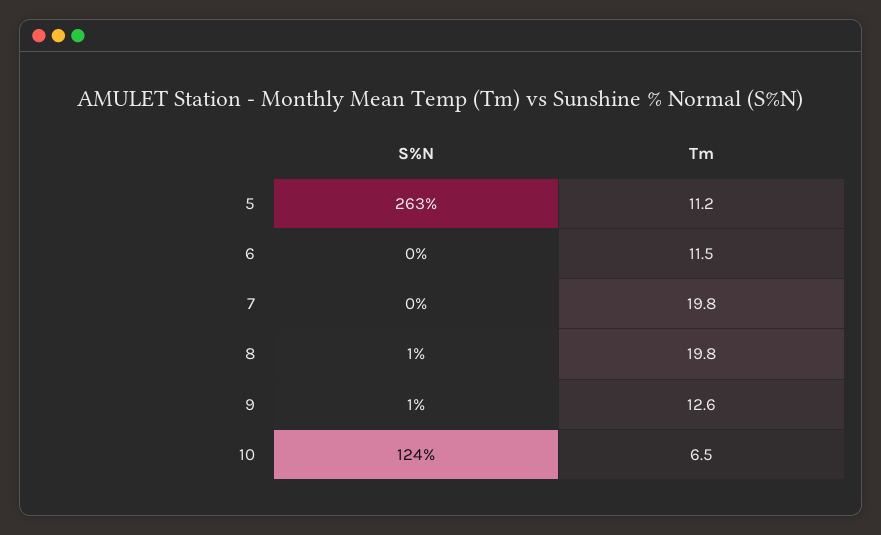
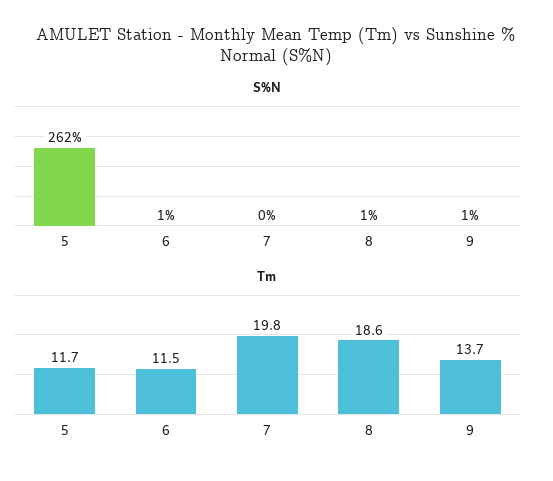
  {
    "S%N": {
-     "5": 263,
+     "5": 262,
-     "6": 0,
+     "6": 1,
      "7": 0,
      "8": 1,
-     "9": 1,
+     "9": 1
-     "10": 124
    },
    "Tm": {
-     "5": 11.2,
+     "5": 11.7,
      "6": 11.5,
      "7": 19.8,
-     "8": 19.8,
+     "8": 18.6,
-     "9": 12.6,
+     "9": 13.7
-     "10": 6.5
    }
  }

